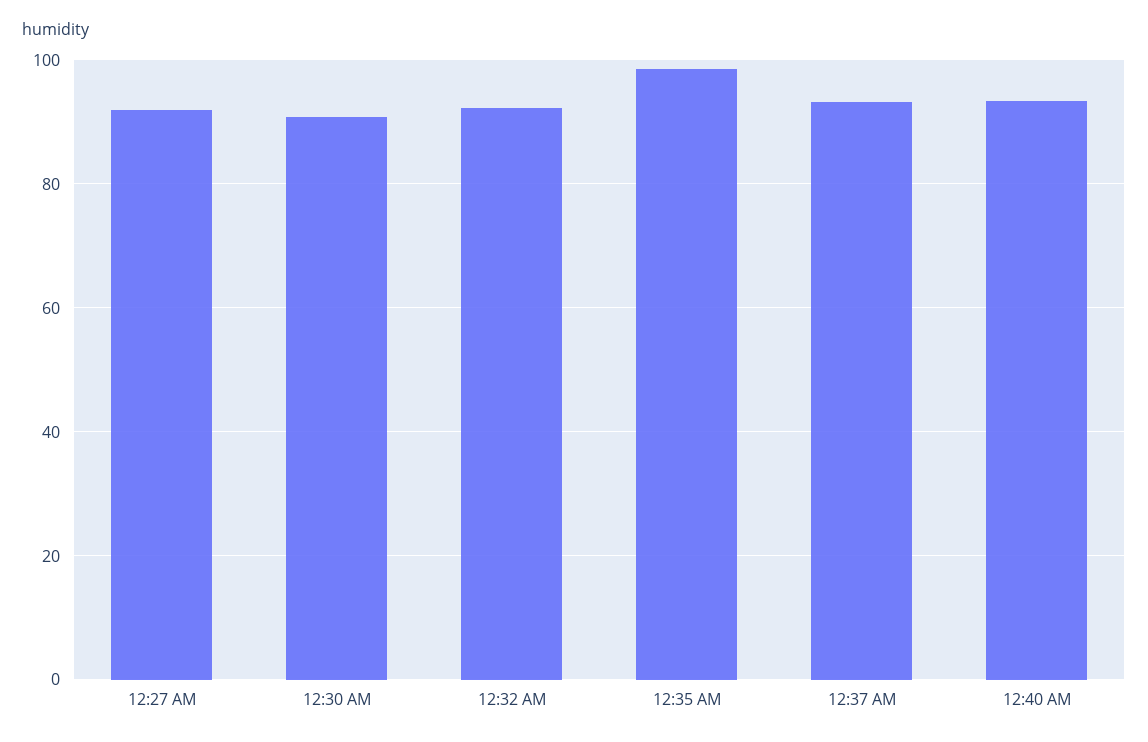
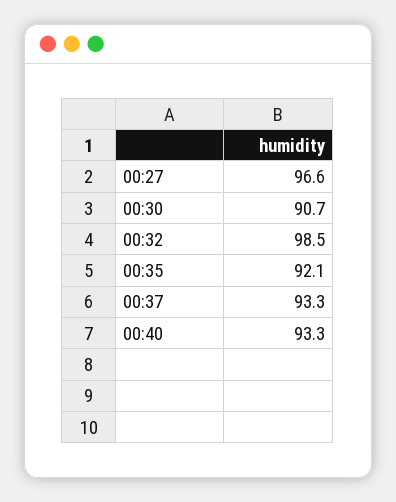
  {
-   "12:27 AM": 92,
+   "12:27 AM": 96.6,
    "12:30 AM": 90.7,
-   "12:32 AM": 92,
+   "12:32 AM": 98.5,
-   "12:35 AM": 98,
+   "12:35 AM": 92.1,
    "12:37 AM": 93.3,
    "12:40 AM": 93.3
  }

